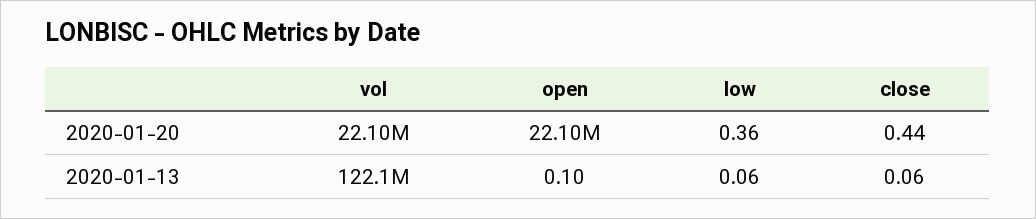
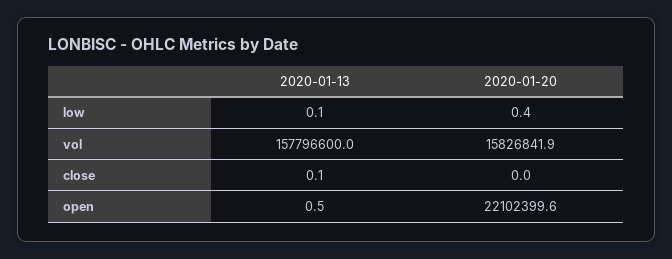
  {
    "vol": {
-     "2020-01-20": 22100000,
+     "2020-01-20": 15826841.9,
-     "2020-01-13": 122100000
+     "2020-01-13": 157796600
    },
    "open": {
      "2020-01-20": 22102399.6,
-     "2020-01-13": 0.1
+     "2020-01-13": 0.5
    },
    "low": {
      "2020-01-20": 0.36,
      "2020-01-13": 0.06
    },
    "close": {
-     "2020-01-20": 0.44,
+     "2020-01-20": 0,
      "2020-01-13": 0.06
    }
  }

